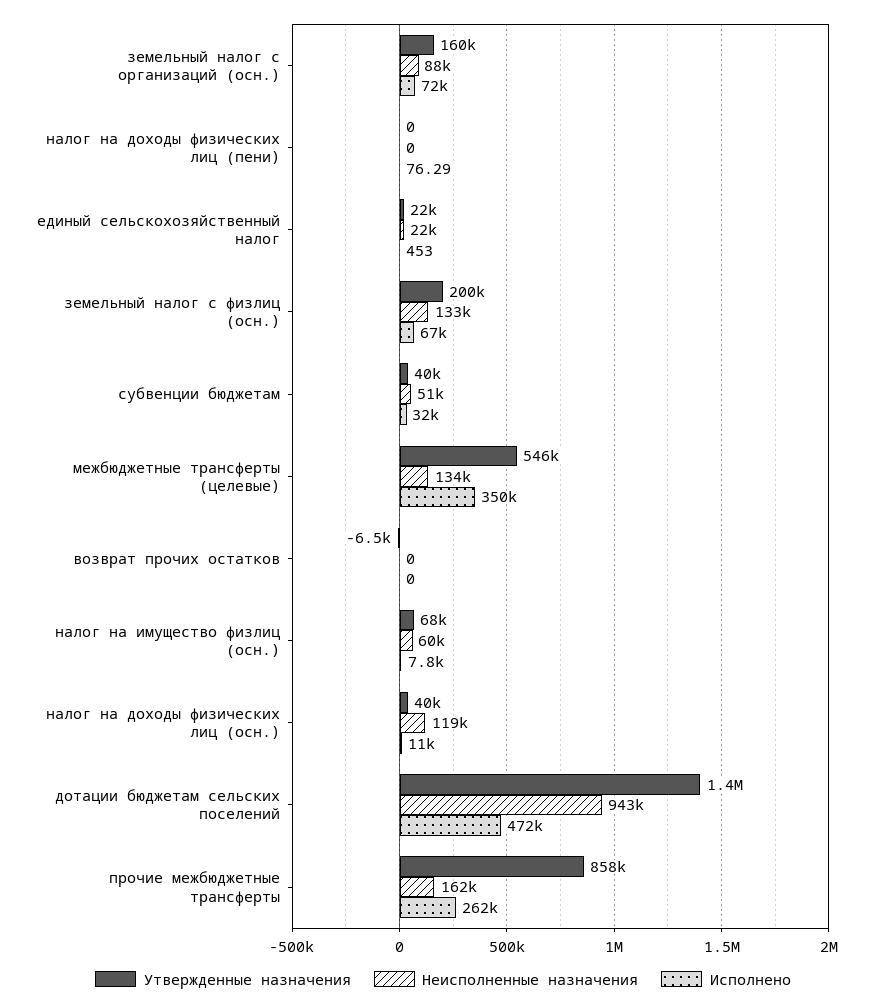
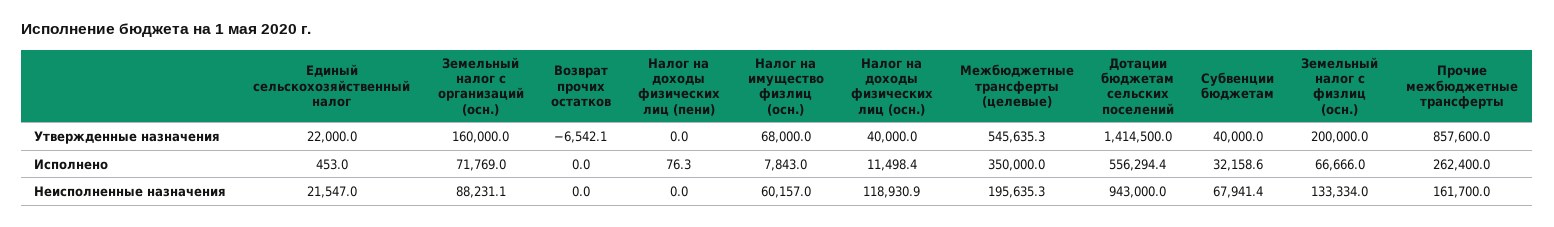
  {
    "Утвержденные назначения": {
      "земельный налог с организаций (осн.)": 160000,
      "налог на доходы физических лиц (пени)": 0,
      "единый сельскохозяйственный налог": 22000,
      "земельный налог с физлиц (осн.)": 200000,
      "субвенции бюджетам": 40000,
      "межбюджетные трансферты (целевые)": 545635.3,
      "возврат прочих остатков": -6542.1,
      "налог на имущество физлиц (осн.)": 68000,
      "налог на доходы физических лиц (осн.)": 40000,
      "дотации бюджетам сельских поселений": 1414500,
      "прочие межбюджетные трансферты": 857600
    },
    "Неисполненные назначения": {
      "земельный налог с организаций (осн.)": 88231.1,
      "налог на доходы физических лиц (пени)": 0,
      "единый сельскохозяйственный налог": 21547,
      "земельный налог с физлиц (осн.)": 133334,
-     "субвенции бюджетам": 51000,
+     "субвенции бюджетам": 67941.4,
-     "межбюджетные трансферты (целевые)": 134000,
+     "межбюджетные трансферты (целевые)": 195635.3,
      "возврат прочих остатков": 0,
      "налог на имущество физлиц (осн.)": 60157,
      "налог на доходы физических лиц (осн.)": 118930.9,
      "дотации бюджетам сельских поселений": 943000,
      "прочие межбюджетные трансферты": 161700
    },
    "Исполнено": {
      "земельный налог с организаций (осн.)": 71769,
      "налог на доходы физических лиц (пени)": 76.29,
      "единый сельскохозяйственный налог": 453,
      "земельный налог с физлиц (осн.)": 66666,
      "субвенции бюджетам": 32158.6,
      "межбюджетные трансферты (целевые)": 350000,
      "возврат прочих остатков": 0,
      "налог на имущество физлиц (осн.)": 7843,
      "налог на доходы физических лиц (осн.)": 11498.4,
-     "дотации бюджетам сельских поселений": 472000,
+     "дотации бюджетам сельских поселений": 556294.4,
      "прочие межбюджетные трансферты": 262400
    }
  }

